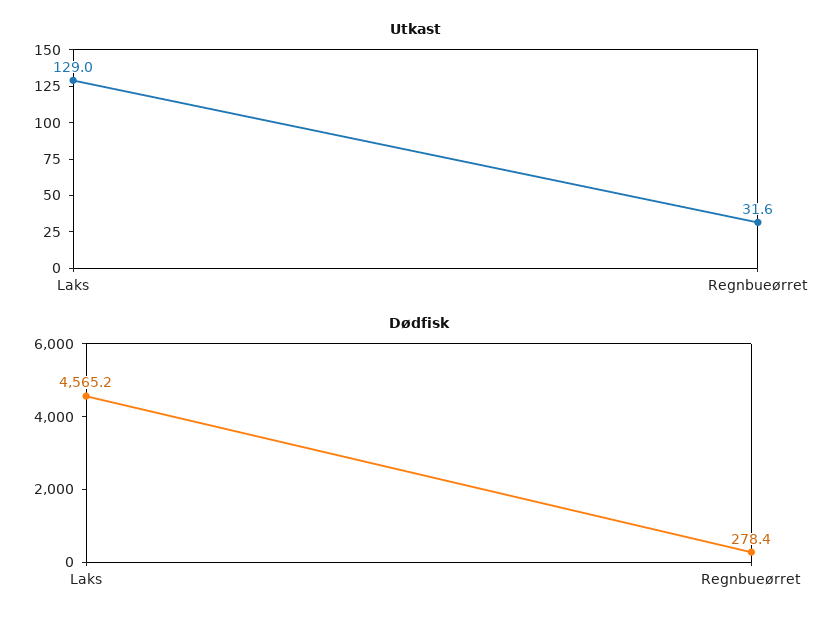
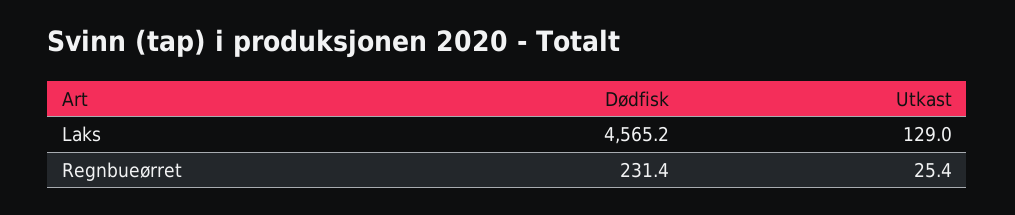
  {
    "Utkast": {
      "Laks": 129,
-     "Regnbueørret": 31.6
+     "Regnbueørret": 25.4
    },
    "Dødfisk": {
      "Laks": 4565.2,
-     "Regnbueørret": 278.4
+     "Regnbueørret": 231.4
    }
  }

